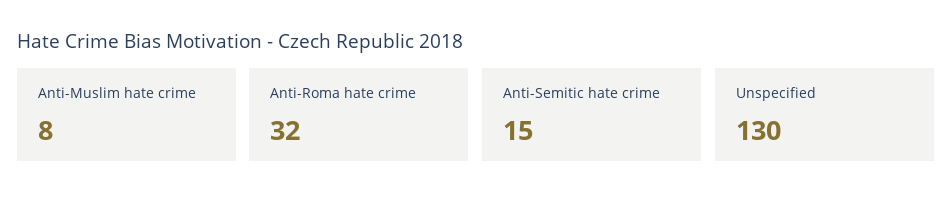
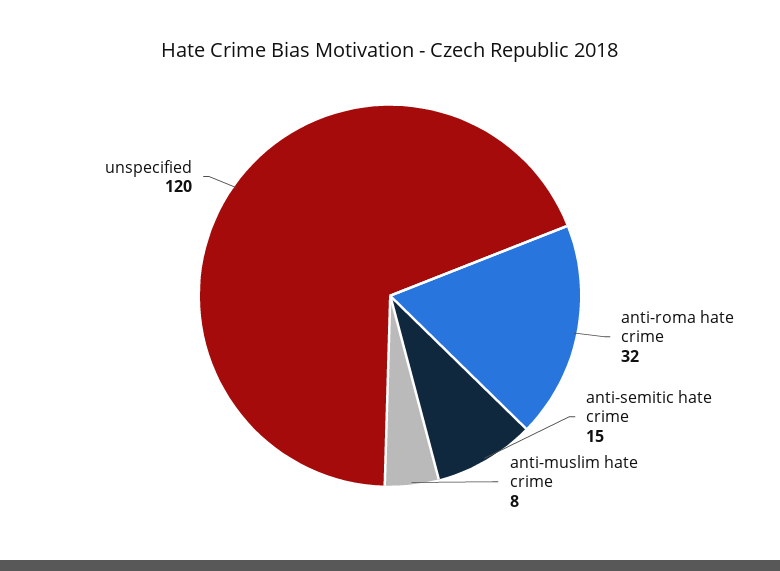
  {
    "Anti-Muslim hate crime": 8,
    "Anti-Roma hate crime": 32,
    "Anti-Semitic hate crime": 15,
-   "Unspecified": 130
+   "Unspecified": 120
  }

